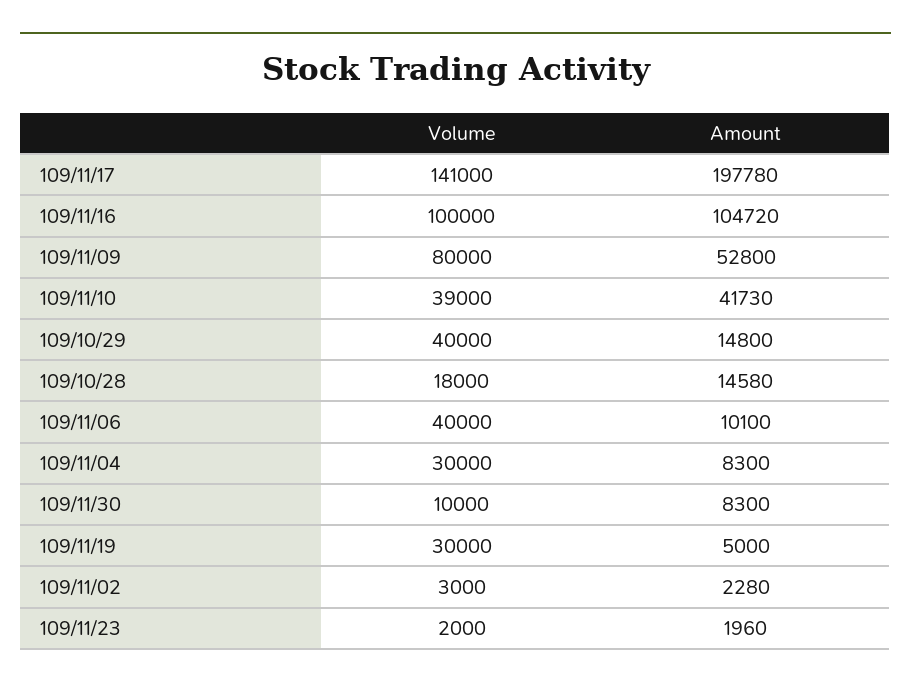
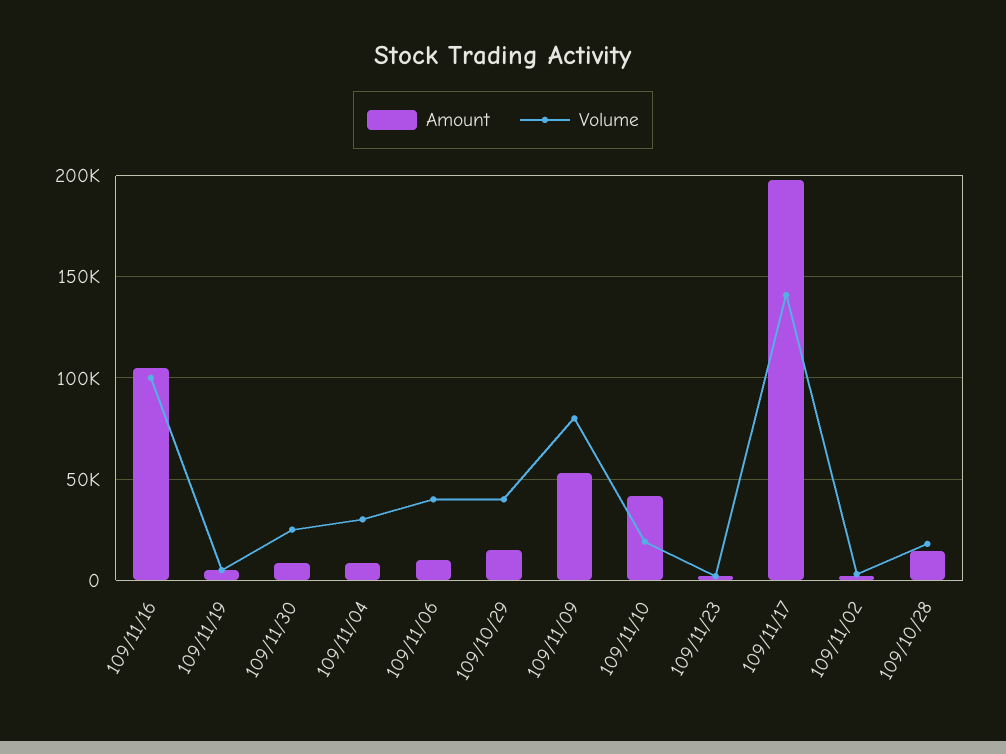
  {
    "Volume": {
      "109/11/17": 141000,
      "109/11/16": 100000,
      "109/11/09": 80000,
-     "109/11/10": 39000,
+     "109/11/10": 20000,
      "109/10/29": 40000,
      "109/10/28": 18000,
      "109/11/06": 40000,
      "109/11/04": 30000,
-     "109/11/30": 10000,
+     "109/11/30": 25000,
-     "109/11/19": 30000,
+     "109/11/19": 5000,
      "109/11/02": 3000,
      "109/11/23": 2000
    },
    "Amount": {
      "109/11/17": 197780,
      "109/11/16": 104720,
      "109/11/09": 52800,
      "109/11/10": 41730,
      "109/10/29": 14800,
      "109/10/28": 14580,
      "109/11/06": 10100,
      "109/11/04": 8300,
      "109/11/30": 8300,
      "109/11/19": 5000,
      "109/11/02": 2280,
      "109/11/23": 1960
    }
  }

